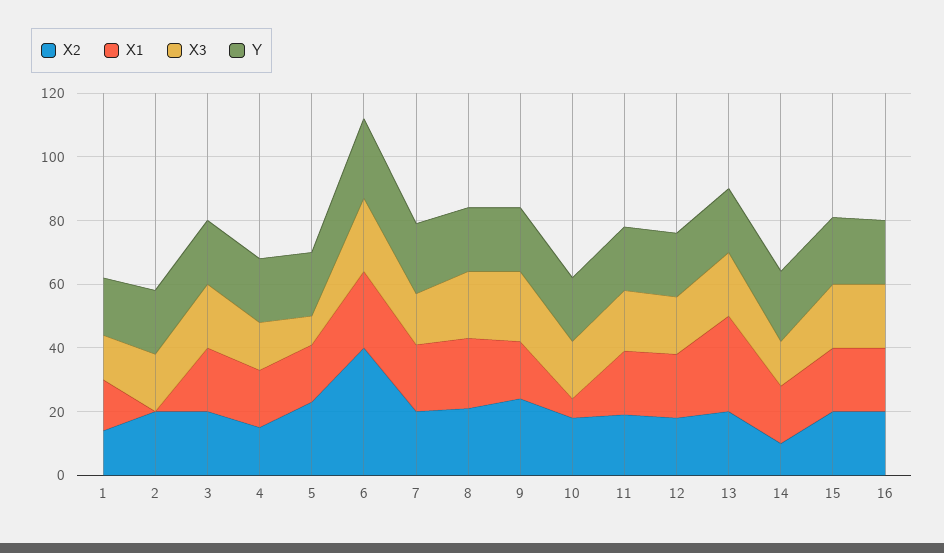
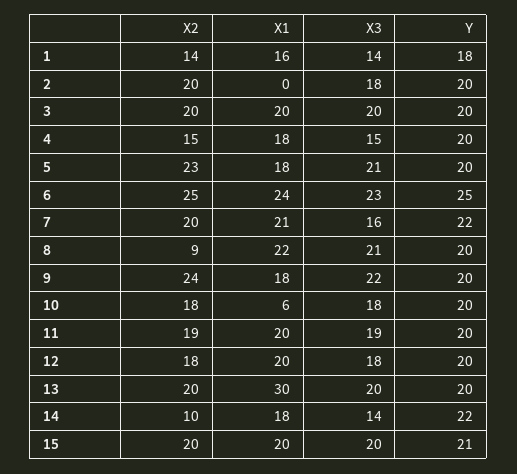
  {
    "X2": {
      "1": 14,
      "2": 20,
      "3": 20,
      "4": 15,
      "5": 23,
-     "6": 40,
+     "6": 25,
      "7": 20,
-     "8": 20,
+     "8": 9,
      "9": 24,
      "10": 18,
      "11": 19,
      "12": 18,
      "13": 20,
      "14": 10,
-     "15": 20,
+     "15": 20
-     "16": 20
    },
    "X1": {
      "1": 16,
      "2": 0,
      "3": 20,
      "4": 18,
      "5": 18,
      "6": 24,
      "7": 21,
      "8": 22,
      "9": 18,
      "10": 6,
      "11": 20,
      "12": 20,
      "13": 30,
      "14": 18,
-     "15": 20,
+     "15": 20
-     "16": 20
    },
    "X3": {
      "1": 14,
      "2": 18,
      "3": 20,
      "4": 15,
-     "5": 10,
+     "5": 21,
      "6": 23,
      "7": 16,
      "8": 21,
      "9": 22,
      "10": 18,
      "11": 19,
      "12": 18,
      "13": 20,
      "14": 14,
-     "15": 20,
+     "15": 20
-     "16": 20
    },
    "Y": {
      "1": 18,
      "2": 20,
      "3": 20,
      "4": 20,
      "5": 20,
      "6": 25,
      "7": 22,
      "8": 20,
      "9": 20,
      "10": 20,
      "11": 20,
      "12": 20,
      "13": 20,
      "14": 22,
-     "15": 21,
+     "15": 21
-     "16": 20
    }
  }

